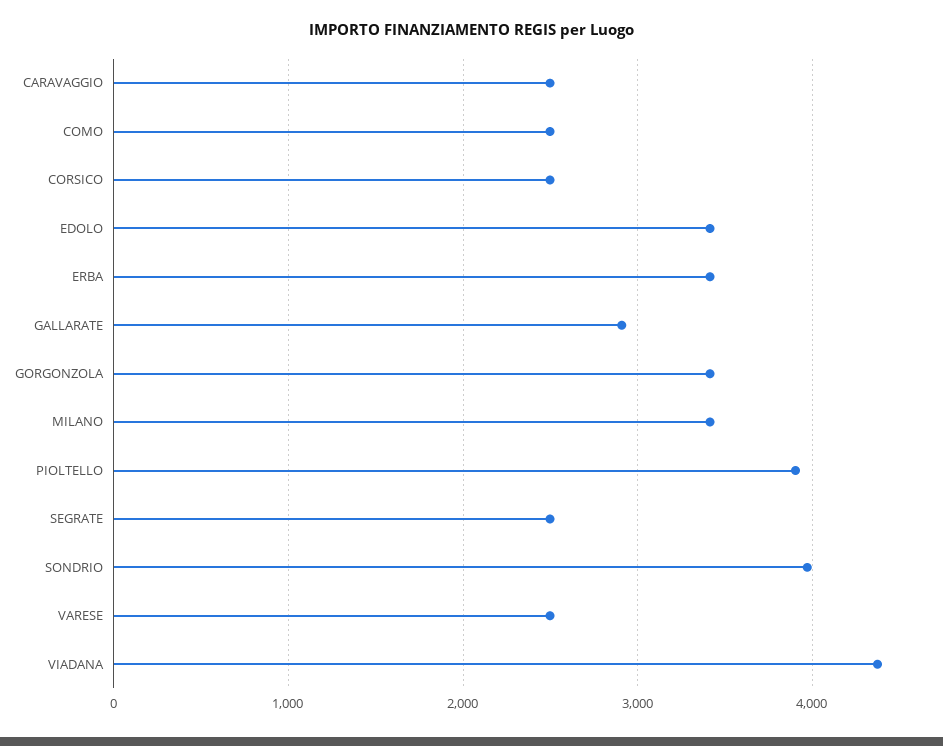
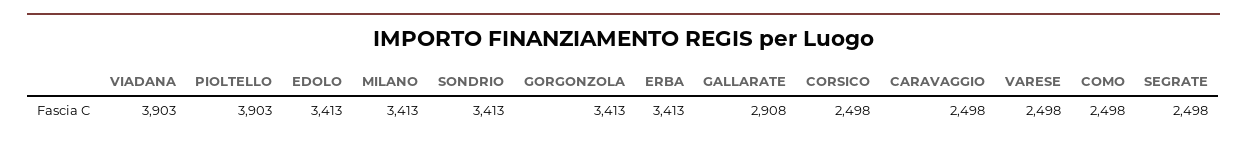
  {
    "CARAVAGGIO": 2498,
    "COMO": 2498,
    "CORSICO": 2498,
    "EDOLO": 3413,
    "ERBA": 3413,
    "GALLARATE": 2908,
    "GORGONZOLA": 3413,
    "MILANO": 3413,
    "PIOLTELLO": 3903,
    "SEGRATE": 2498,
-   "SONDRIO": 4000,
+   "SONDRIO": 3413,
    "VARESE": 2498,
-   "VIADANA": 4400
+   "VIADANA": 3903
  }

